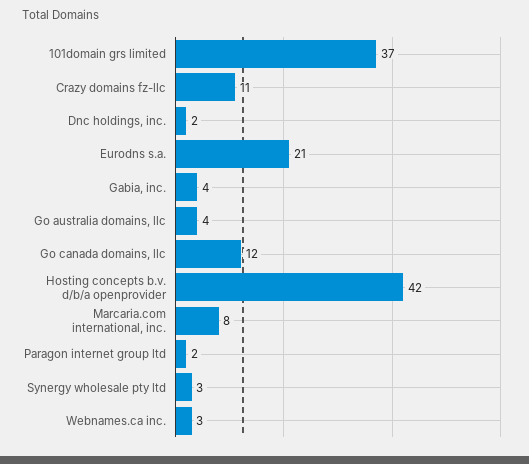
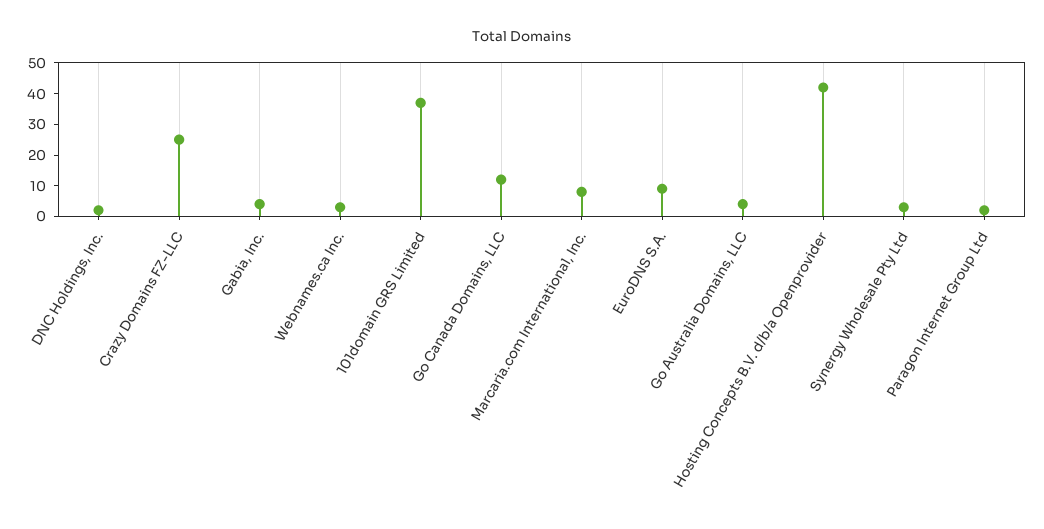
  {
    "101domain grs limited": 37,
-   "Crazy domains fz-llc": 11,
+   "Crazy domains fz-llc": 25,
    "Dnc holdings, inc.": 2,
-   "Eurodns s.a.": 21,
+   "Eurodns s.a.": 10,
    "Gabia, inc.": 4,
    "Go australia domains, llc": 4,
    "Go canada domains, llc": 12,
    "Hosting concepts b.v. d/b/a openprovider": 42,
    "Marcaria.com international, inc.": 8,
    "Paragon internet group ltd": 2,
    "Synergy wholesale pty ltd": 3,
    "Webnames.ca inc.": 3
  }

